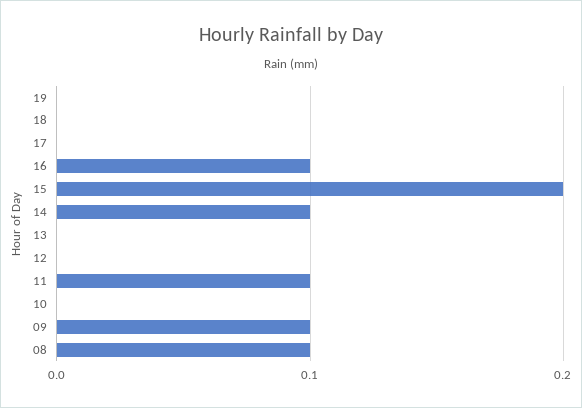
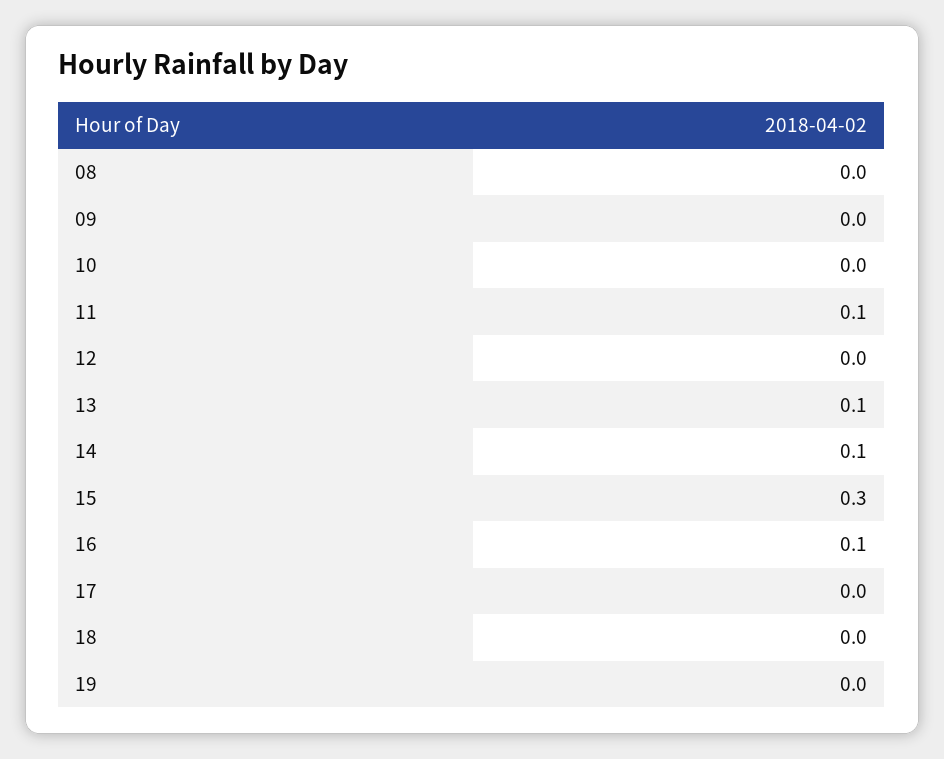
  {
    "19": 0,
    "18": 0,
    "17": 0,
    "16": 0.1,
-   "15": 0.2,
+   "15": 0.3,
    "14": 0.1,
-   "13": 0,
+   "13": 0.1,
    "12": 0,
    "11": 0.1,
    "10": 0,
-   "09": 0.1,
+   "09": 0,
-   "08": 0.1
+   "08": 0
  }

